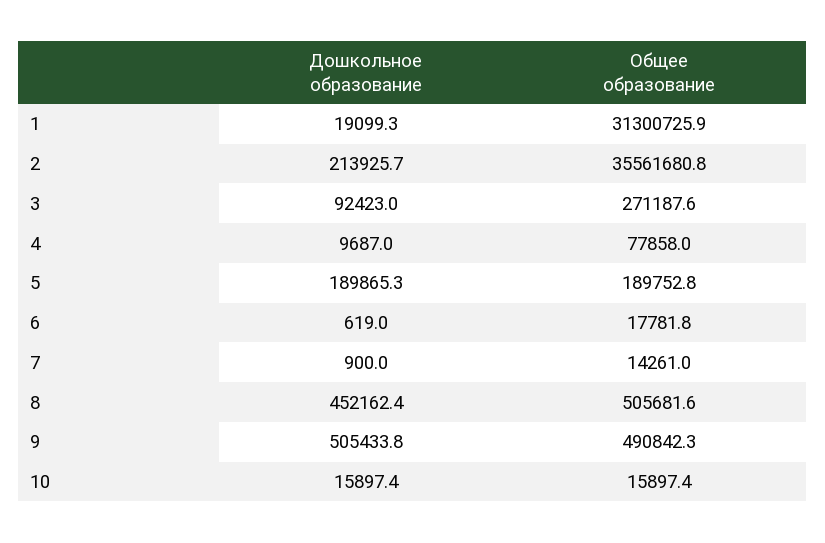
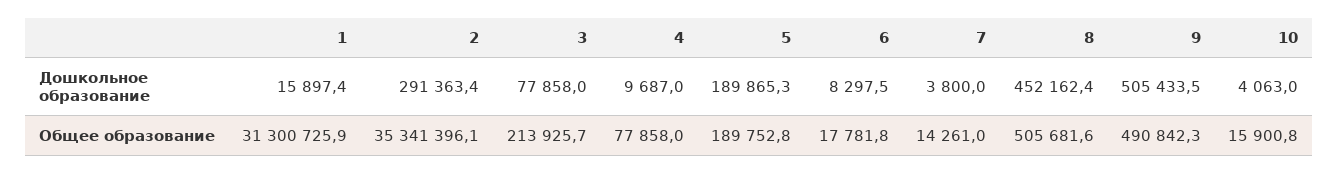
  {
    "Дошкольное образование": {
-     "1": 19099.3,
+     "1": 15897.4,
-     "2": 213925.7,
+     "2": 291363.4,
-     "3": 92423,
+     "3": 77858,
      "4": 9687,
      "5": 189865.3,
-     "6": 619,
+     "6": 8297.5,
-     "7": 900,
+     "7": 3800,
      "8": 452162.4,
-     "9": 505433.8,
+     "9": 505433.5,
-     "10": 15897.4
+     "10": 4063
    },
    "Общее образование": {
      "1": 31300725.9,
-     "2": 35561680.8,
+     "2": 35341396.1,
-     "3": 271187.6,
+     "3": 213925.7,
      "4": 77858,
      "5": 189752.8,
      "6": 17781.8,
      "7": 14261,
      "8": 505681.6,
      "9": 490842.3,
-     "10": 15897.4
+     "10": 15900.8
    }
  }

